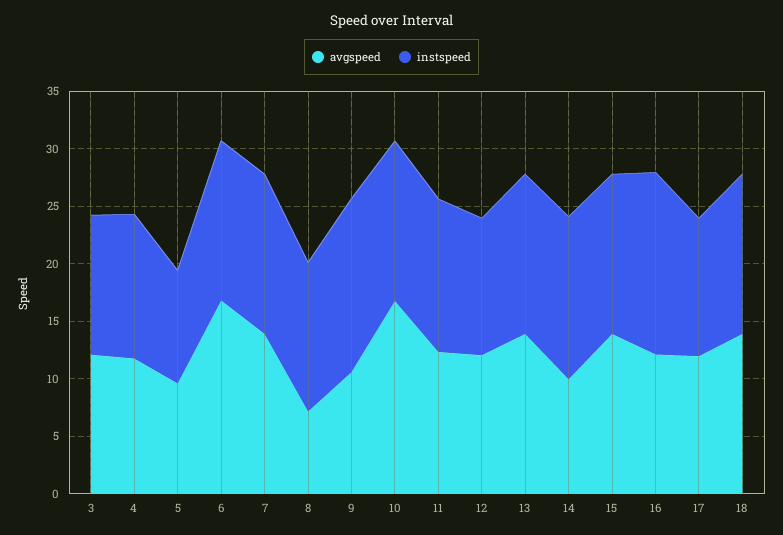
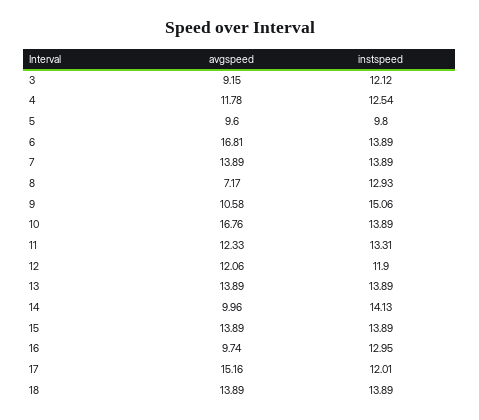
  {
    "avgspeed": {
-     "3": 12,
+     "3": 9.15,
      "4": 11.78,
      "5": 9.6,
      "6": 16.81,
      "7": 13.89,
      "8": 7.17,
      "9": 10.58,
      "10": 16.76,
      "11": 12.33,
      "12": 12.06,
      "13": 13.89,
      "14": 9.96,
      "15": 13.89,
-     "16": 12,
+     "16": 9.74,
-     "17": 12,
+     "17": 15.16,
      "18": 13.89
    },
    "instspeed": {
      "3": 12.12,
      "4": 12.54,
      "5": 9.8,
      "6": 13.89,
      "7": 13.89,
      "8": 12.93,
      "9": 15.06,
      "10": 13.89,
      "11": 13.31,
      "12": 11.9,
      "13": 13.89,
      "14": 14.13,
      "15": 13.89,
-     "16": 16,
+     "16": 12.95,
      "17": 12.01,
      "18": 13.89
    }
  }

